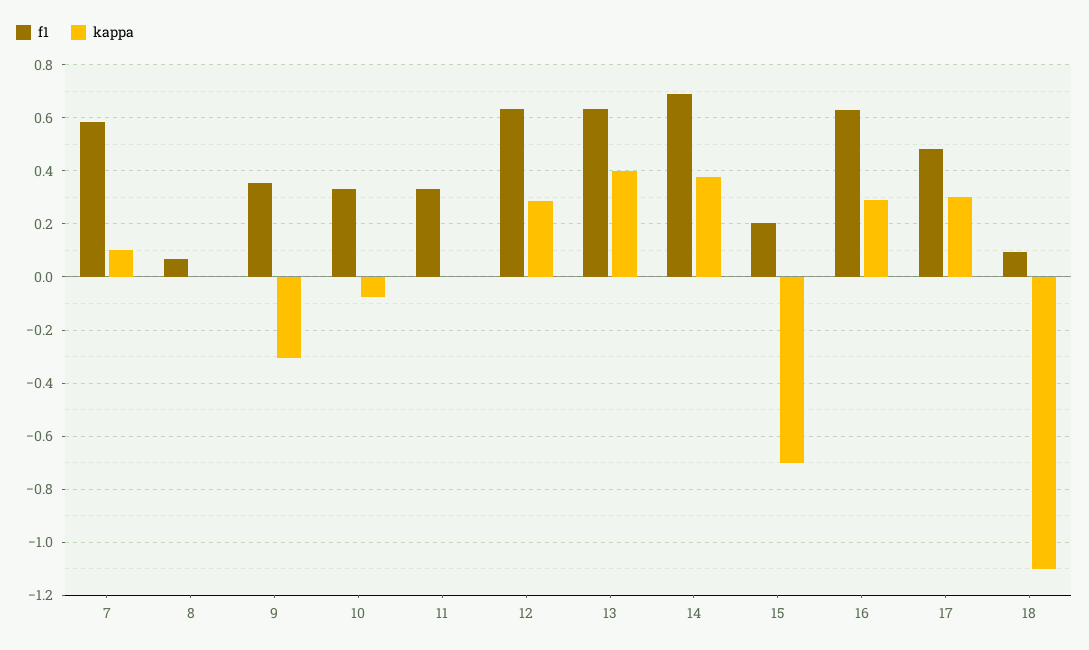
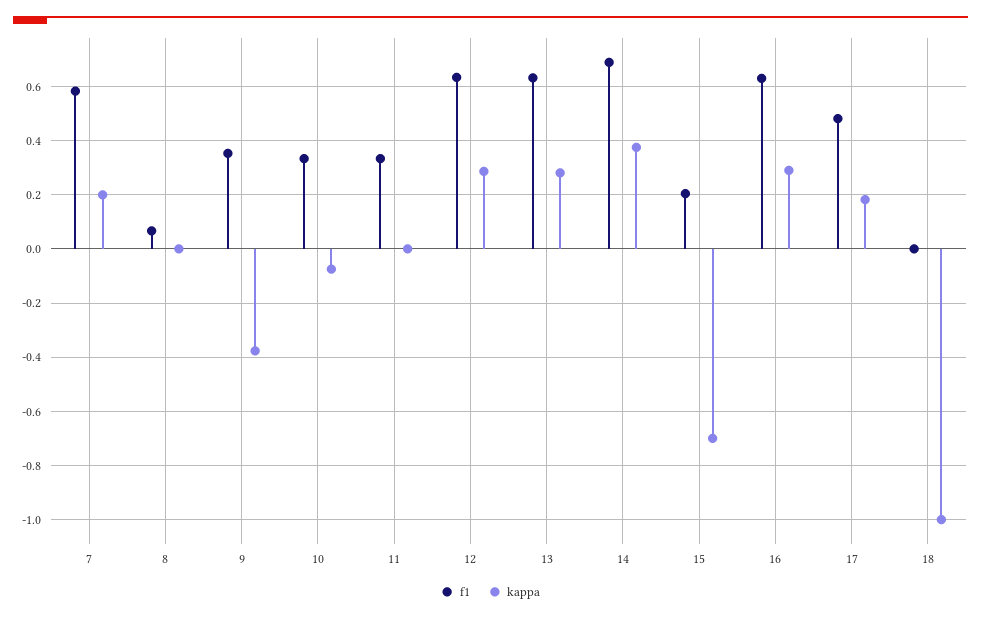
  {
    "f1": {
      "7": 0.575,
      "8": 0.075,
      "9": 0.35,
      "10": 0.325,
      "11": 0.325,
      "12": 0.625,
      "13": 0.625,
      "14": 0.7,
      "15": 0.2,
      "16": 0.625,
      "17": 0.475,
-     "18": 0.1
+     "18": 0
    },
    "kappa": {
-     "7": 0.1,
+     "7": 0.2,
      "8": 0,
-     "9": -0.3,
+     "9": -0.375,
      "10": -0.075,
      "11": 0,
      "12": 0.275,
-     "13": 0.4,
+     "13": 0.275,
      "14": 0.375,
      "15": -0.7,
      "16": 0.3,
-     "17": 0.3,
+     "17": 0.175,
-     "18": -1.1
+     "18": -1
    }
  }

